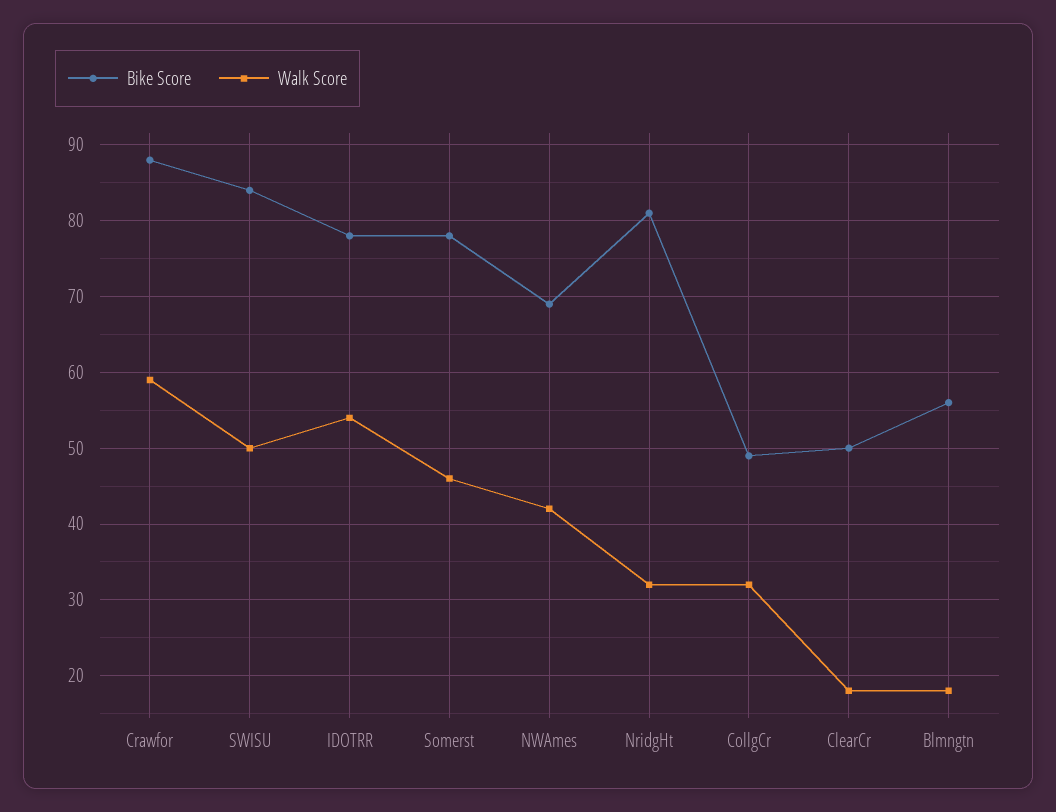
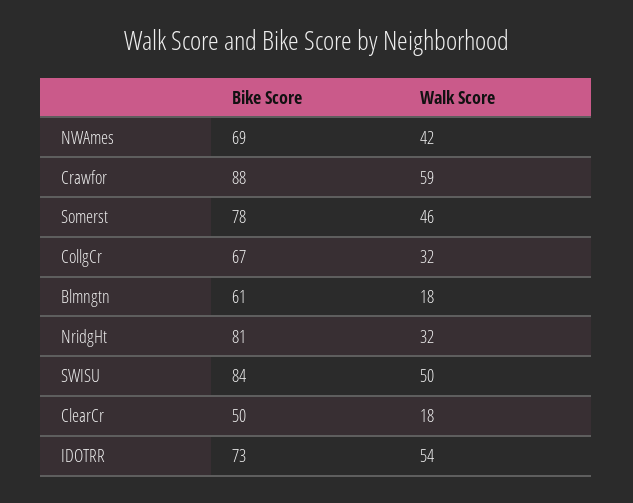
  {
    "Bike Score": {
      "Crawfor": 88,
      "SWISU": 84,
-     "IDOTRR": 78,
+     "IDOTRR": 73,
      "Somerst": 78,
      "NWAmes": 69,
      "NridgHt": 81,
-     "CollgCr": 49,
+     "CollgCr": 67,
      "ClearCr": 50,
-     "Blmngtn": 56
+     "Blmngtn": 61
    },
    "Walk Score": {
      "Crawfor": 59,
      "SWISU": 50,
      "IDOTRR": 54,
      "Somerst": 46,
      "NWAmes": 42,
      "NridgHt": 32,
      "CollgCr": 32,
      "ClearCr": 18,
      "Blmngtn": 18
    }
  }

